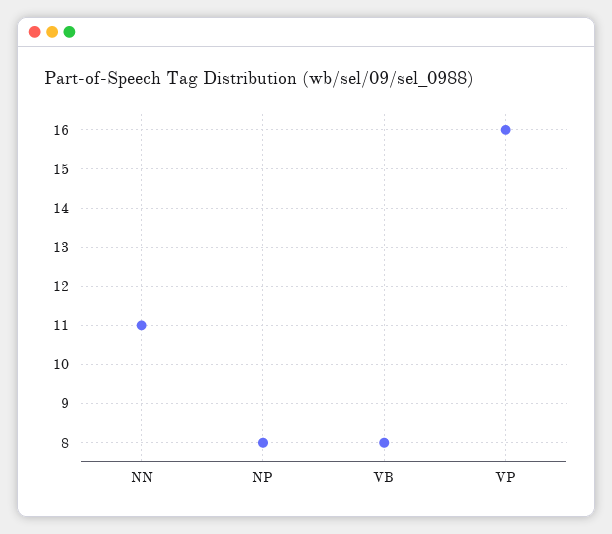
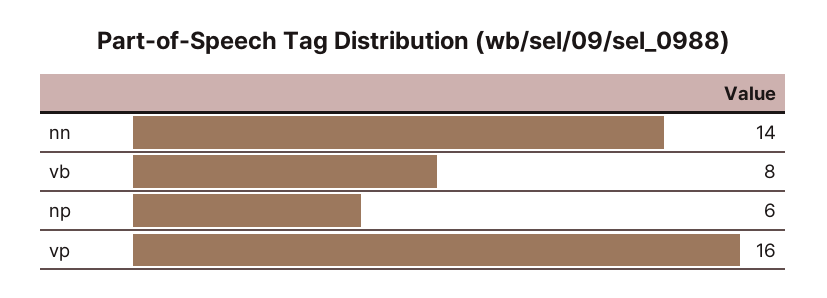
  {
-   "NN": 11,
+   "NN": 14,
-   "NP": 8,
+   "NP": 6,
    "VB": 8,
    "VP": 16
  }

